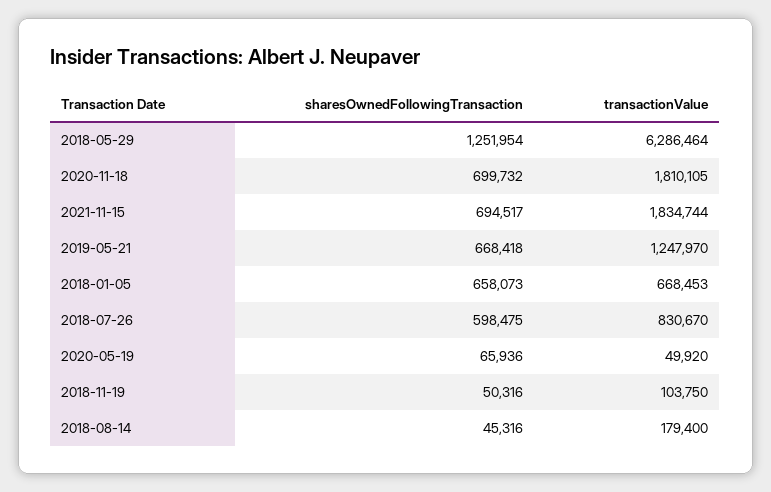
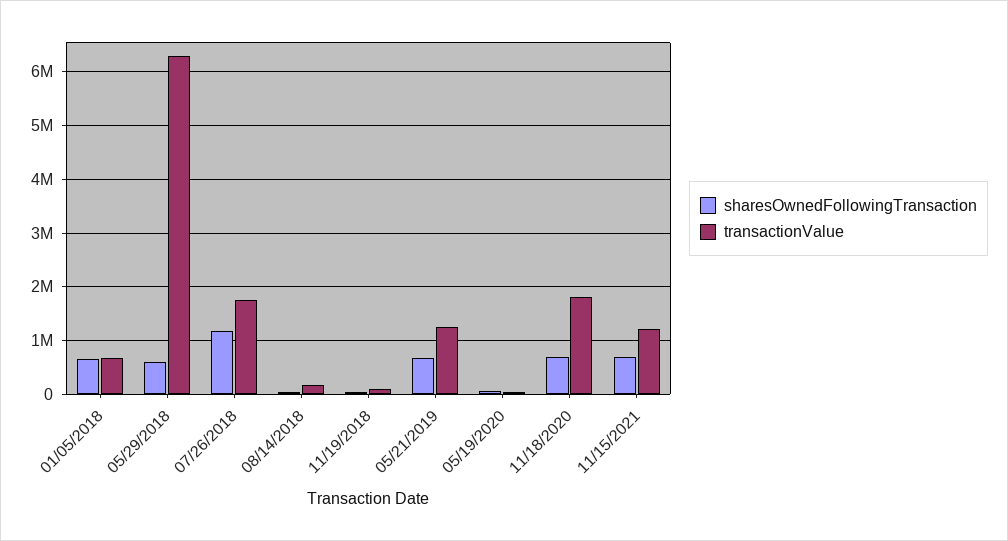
  {
    "sharesOwnedFollowingTransaction": {
-     "2018-05-29": 1251954,
+     "2018-05-29": 600000,
      "2020-11-18": 699732,
      "2021-11-15": 694517,
      "2019-05-21": 668418,
      "2018-01-05": 658073,
-     "2018-07-26": 598475,
+     "2018-07-26": 1200000,
      "2020-05-19": 65936,
      "2018-11-19": 50316,
      "2018-08-14": 45316
    },
    "transactionValue": {
      "2018-05-29": 6286464,
      "2020-11-18": 1810105,
-     "2021-11-15": 1834744,
+     "2021-11-15": 1200000,
      "2019-05-21": 1247970,
      "2018-01-05": 668453,
-     "2018-07-26": 830670,
+     "2018-07-26": 1800000,
      "2020-05-19": 49920,
      "2018-11-19": 103750,
      "2018-08-14": 179400
    }
  }

